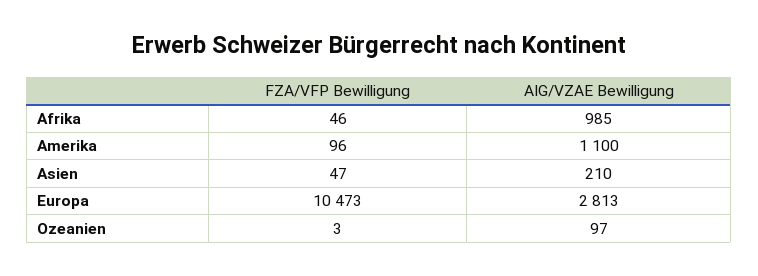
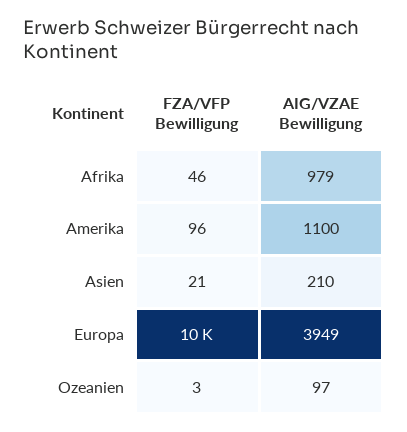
  {
    "FZA/VFP Bewilligung": {
      "Afrika": 46,
      "Amerika": 96,
-     "Asien": 47,
+     "Asien": 21,
      "Europa": 10473,
      "Ozeanien": 3
    },
    "AIG/VZAE Bewilligung": {
-     "Afrika": 985,
+     "Afrika": 979,
      "Amerika": 1100,
      "Asien": 210,
-     "Europa": 2813,
+     "Europa": 3949,
      "Ozeanien": 97
    }
  }

